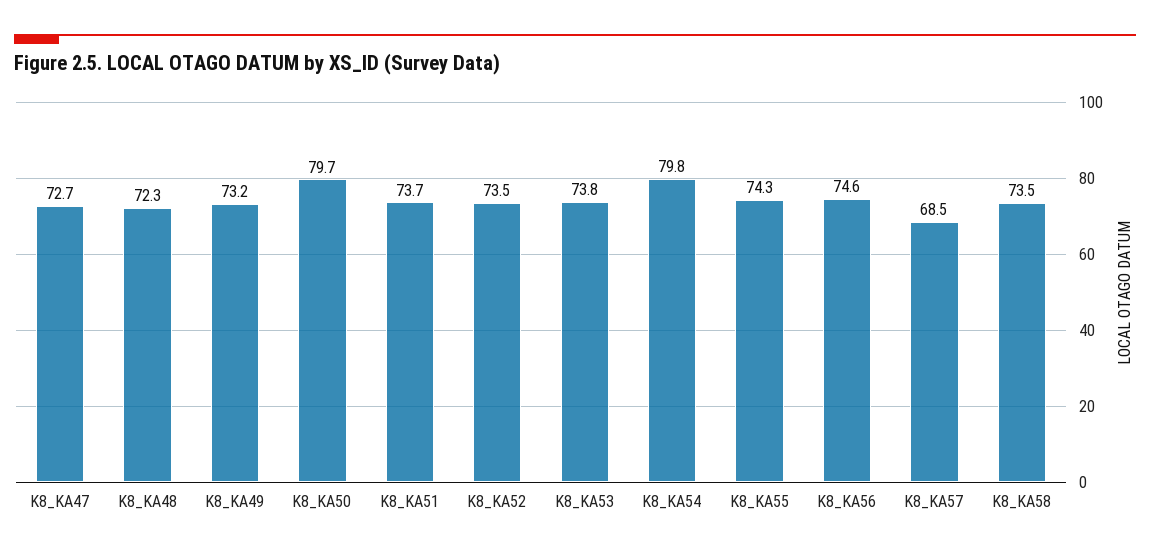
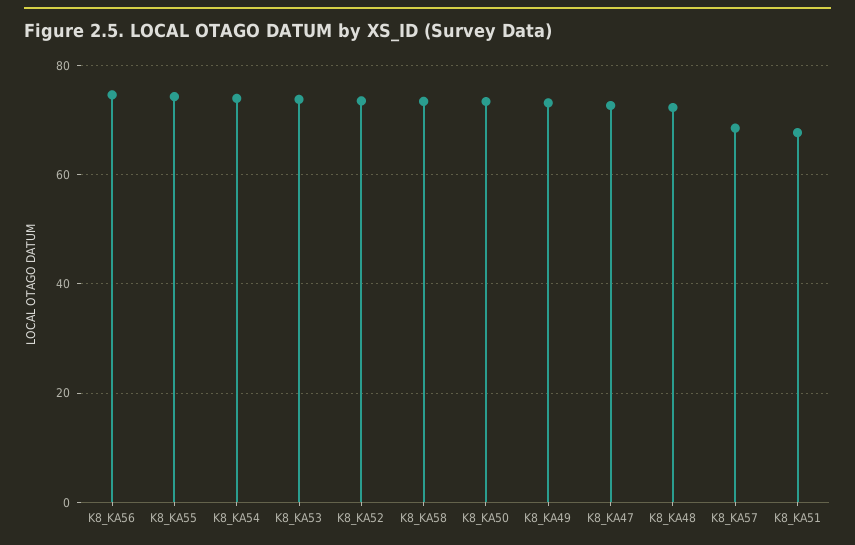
  {
    "K8_KA47": 72.7,
    "K8_KA48": 72.3,
    "K8_KA49": 73.2,
-   "K8_KA50": 79.7,
+   "K8_KA50": 74,
-   "K8_KA51": 73.7,
+   "K8_KA51": 68,
    "K8_KA52": 73.5,
    "K8_KA53": 73.8,
-   "K8_KA54": 79.8,
+   "K8_KA54": 74,
    "K8_KA55": 74.3,
    "K8_KA56": 74.6,
    "K8_KA57": 68.5,
    "K8_KA58": 73.5
  }

